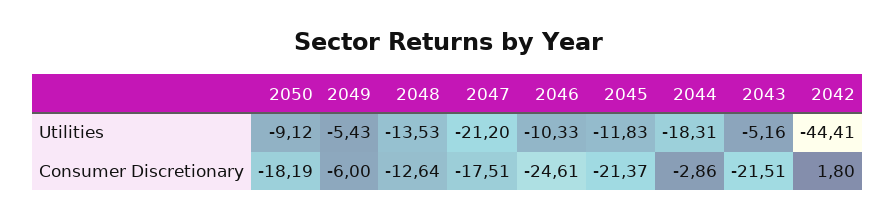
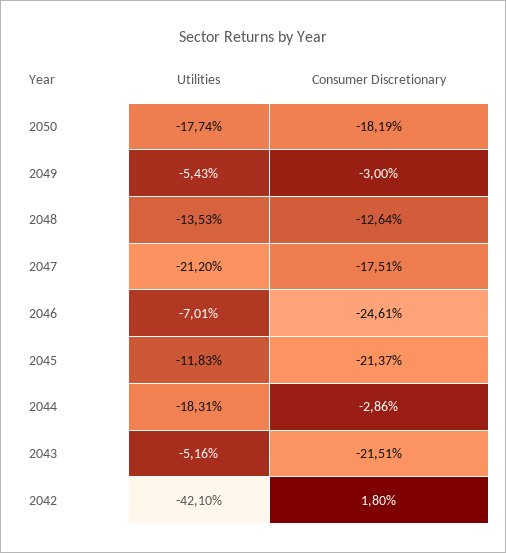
  {
    "2050": {
-     "Utilities": -9.12,
+     "Utilities": -17.74,
      "Consumer Discretionary": -18.19
    },
    "2049": {
      "Utilities": -5.43,
-     "Consumer Discretionary": -6
+     "Consumer Discretionary": -3
    },
    "2048": {
      "Utilities": -13.53,
      "Consumer Discretionary": -12.64
    },
    "2047": {
      "Utilities": -21.2,
      "Consumer Discretionary": -17.51
    },
    "2046": {
-     "Utilities": -10.33,
+     "Utilities": -7.01,
      "Consumer Discretionary": -24.61
    },
    "2045": {
      "Utilities": -11.83,
      "Consumer Discretionary": -21.37
    },
    "2044": {
      "Utilities": -18.31,
      "Consumer Discretionary": -2.86
    },
    "2043": {
      "Utilities": -5.16,
      "Consumer Discretionary": -21.51
    },
    "2042": {
-     "Utilities": -44.41,
+     "Utilities": -42.1,
      "Consumer Discretionary": 1.8
    }
  }

